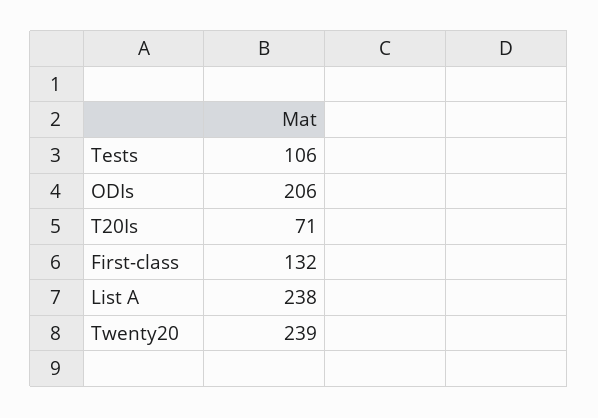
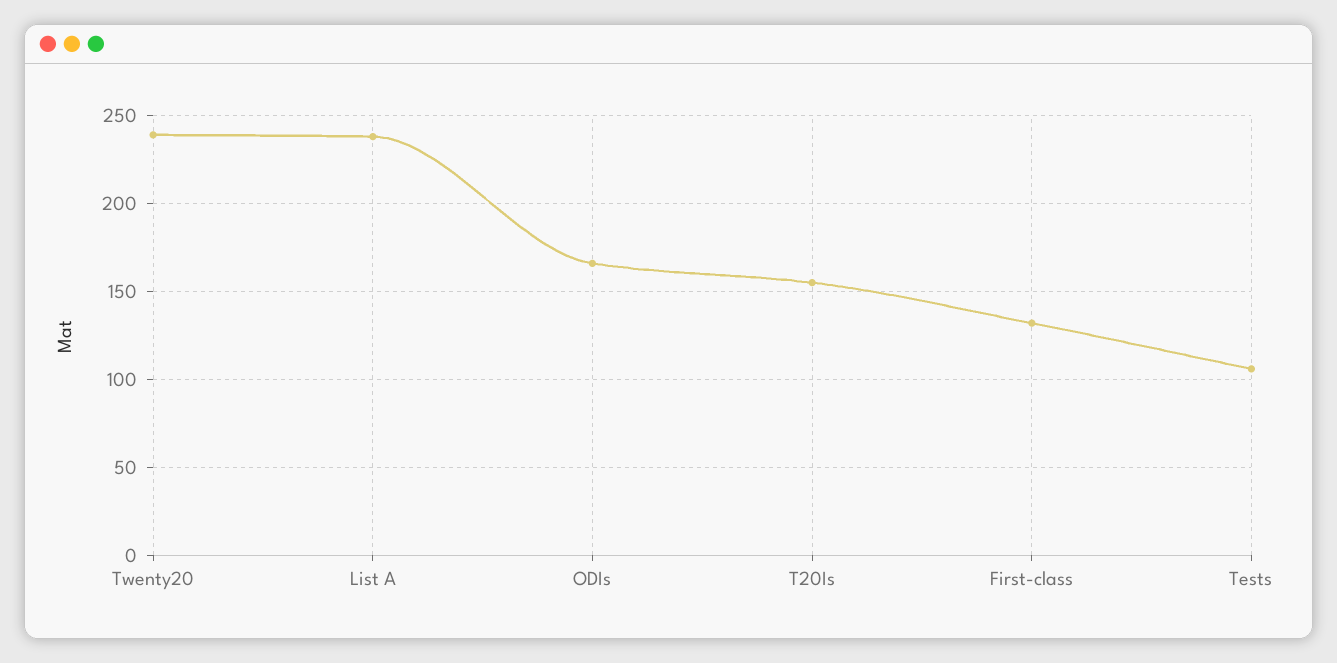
  {
    "Tests": 106,
-   "ODIs": 206,
+   "ODIs": 165,
-   "T20Is": 71,
+   "T20Is": 155,
    "First-class": 132,
    "List A": 238,
    "Twenty20": 239
  }

